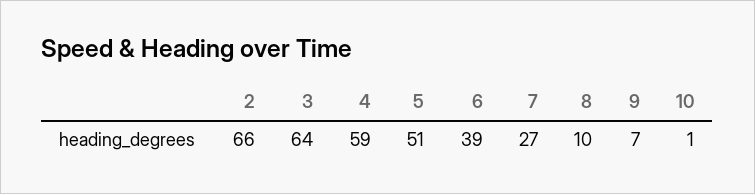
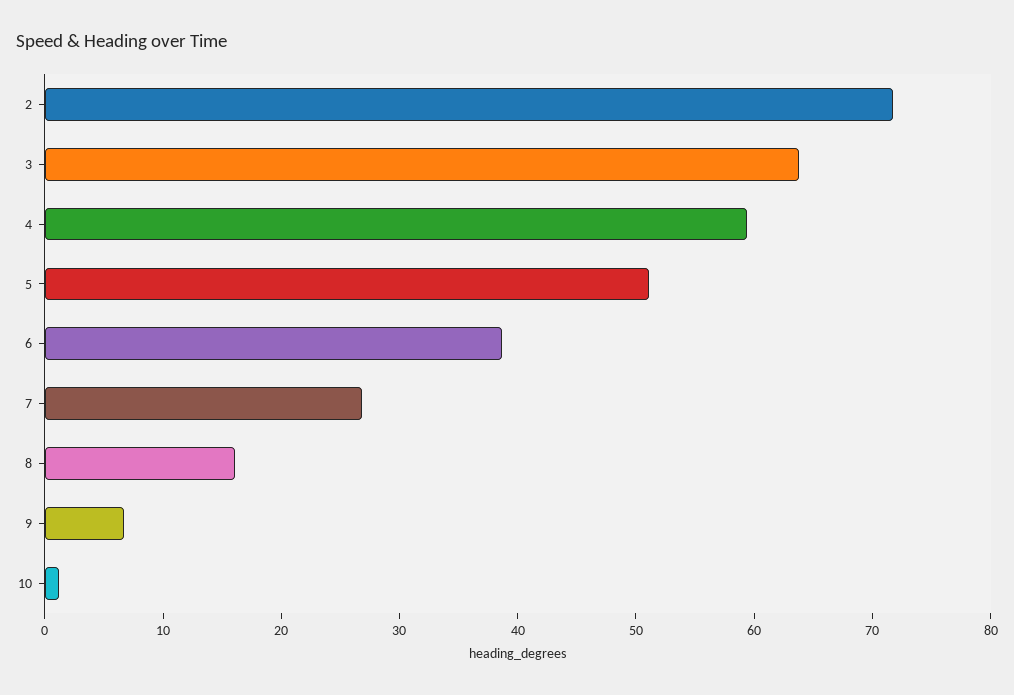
  {
-   "2": 66,
+   "2": 72,
    "3": 64,
    "4": 59,
    "5": 51,
    "6": 39,
    "7": 27,
-   "8": 10,
+   "8": 16,
    "9": 7,
    "10": 1
  }

